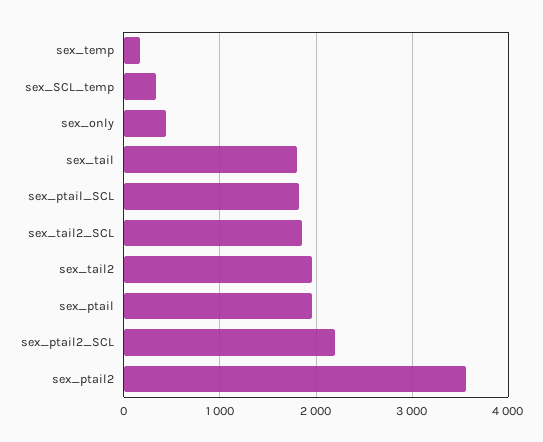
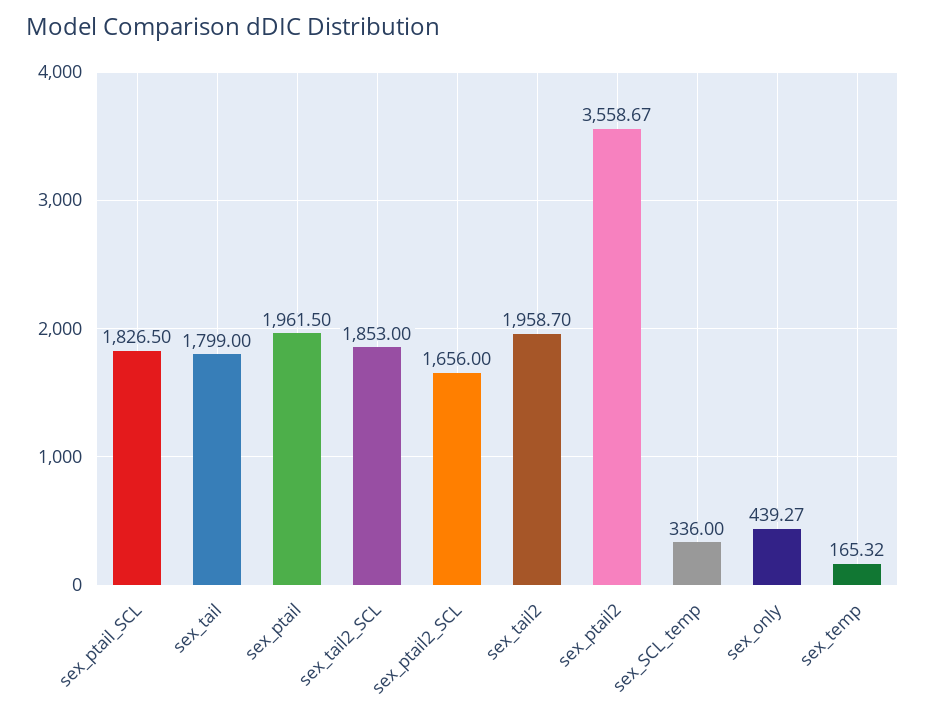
  {
    "sex_temp": 165.32,
    "sex_SCL_temp": 336,
    "sex_only": 439.27,
    "sex_tail": 1799,
    "sex_ptail_SCL": 1826.5,
    "sex_tail2_SCL": 1853,
    "sex_tail2": 1958.7,
    "sex_ptail": 1961.5,
-   "sex_ptail2_SCL": 2200,
+   "sex_ptail2_SCL": 1656,
    "sex_ptail2": 3558.67
  }

